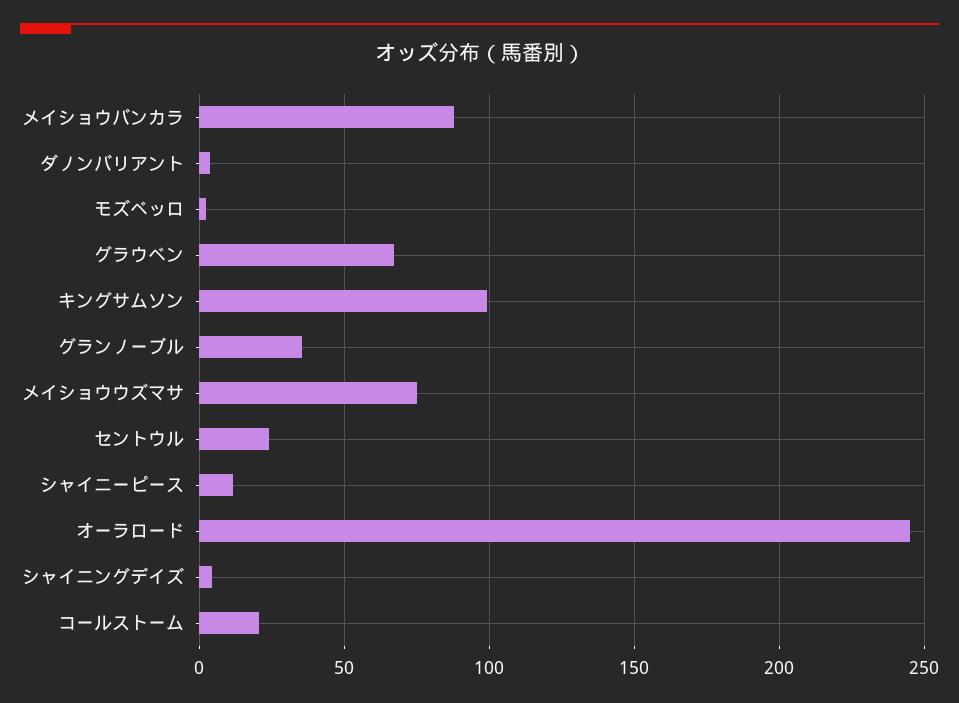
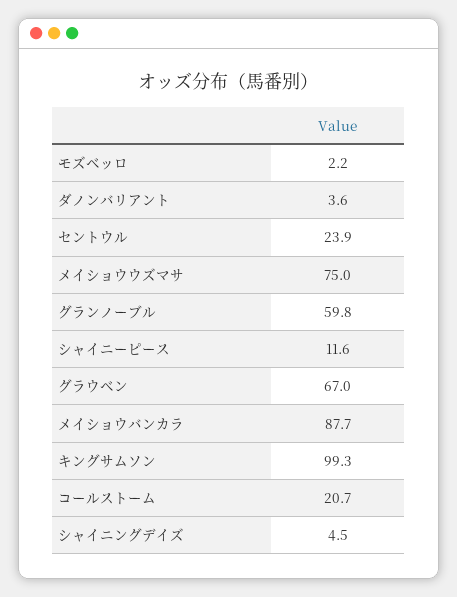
  {
    "メイショウバンカラ": 87.7,
    "ダノンバリアント": 3.6,
    "モズベッロ": 2.2,
    "グラウベン": 67,
    "キングサムソン": 99.3,
-   "グランノーブル": 35,
+   "グランノーブル": 59.8,
    "メイショウウズマサ": 75,
    "セントウル": 23.9,
    "シャイニーピース": 11.6,
-   "オーラロード": 245,
    "シャイニングデイズ": 4.5,
    "コールストーム": 20.7
  }

